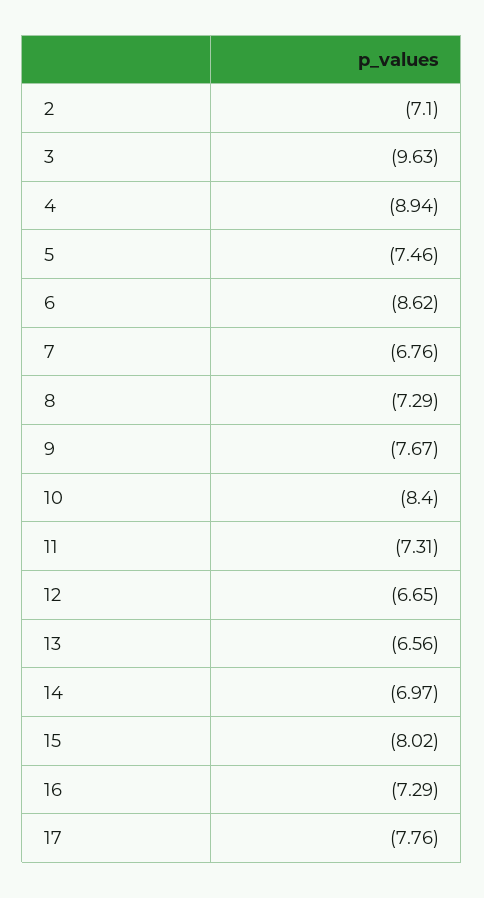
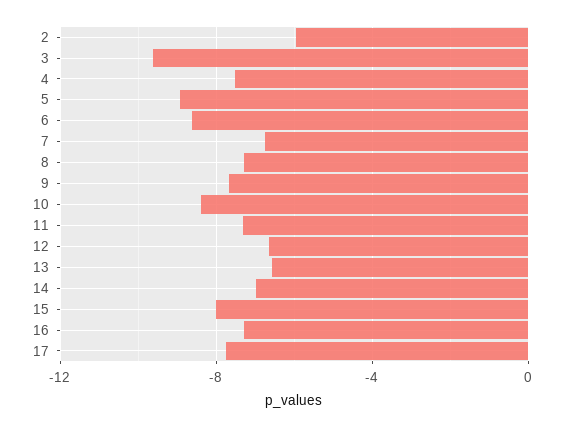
  {
-   "2": -7.1,
+   "2": -6,
    "3": -9.63,
-   "4": -8.94,
+   "4": -7.5,
-   "5": -7.46,
+   "5": -9,
    "6": -8.62,
    "7": -6.76,
    "8": -7.29,
    "9": -7.67,
    "10": -8.4,
    "11": -7.31,
    "12": -6.65,
    "13": -6.56,
    "14": -6.97,
    "15": -8.02,
    "16": -7.29,
    "17": -7.76
  }

